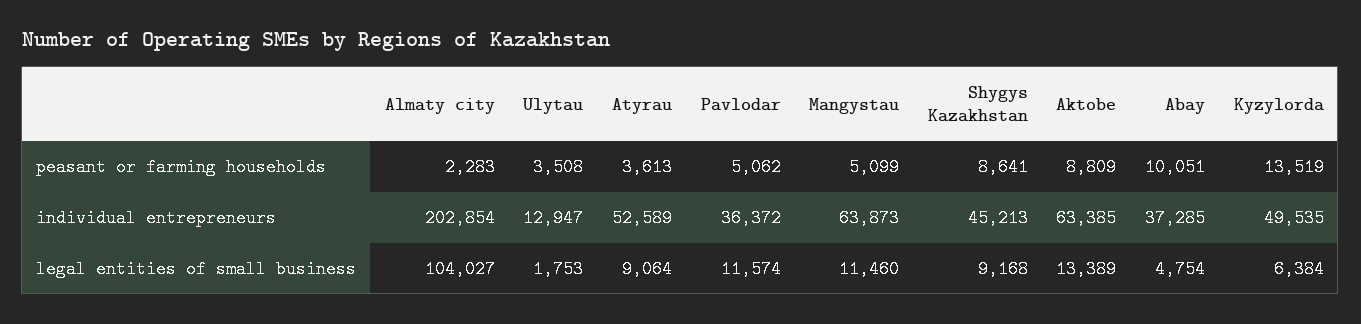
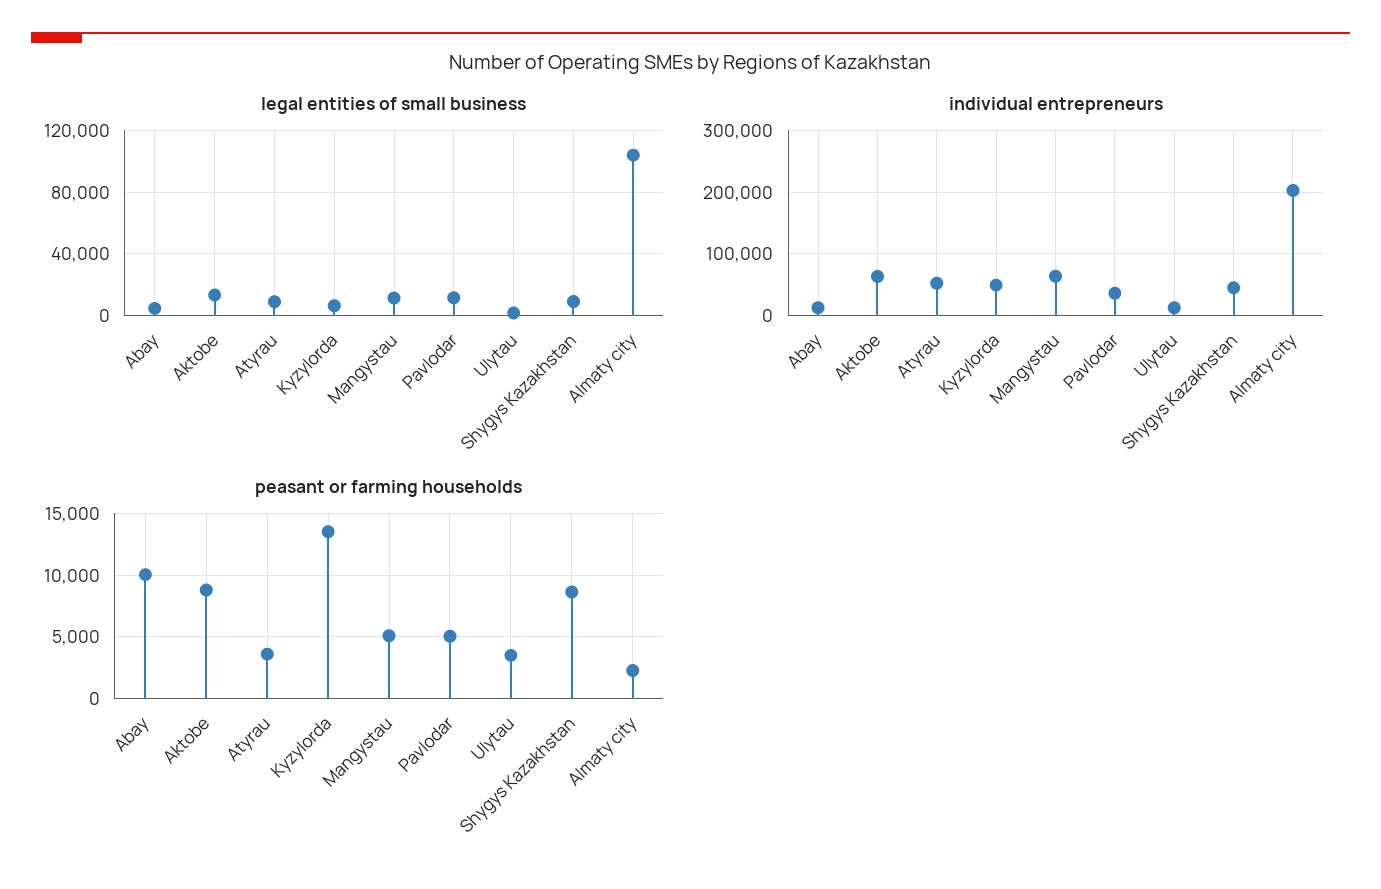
  {
    "peasant or farming households": {
      "Almaty city": 2283,
      "Ulytau": 3508,
      "Atyrau": 3613,
      "Pavlodar": 5062,
      "Mangystau": 5099,
      "Shygys Kazakhstan": 8641,
      "Aktobe": 8809,
      "Abay": 10051,
      "Kyzylorda": 13519
    },
    "individual entrepreneurs": {
      "Almaty city": 202854,
      "Ulytau": 12947,
      "Atyrau": 52589,
      "Pavlodar": 36372,
      "Mangystau": 63873,
      "Shygys Kazakhstan": 45213,
      "Aktobe": 63385,
-     "Abay": 37285,
+     "Abay": 10000,
      "Kyzylorda": 49535
    },
    "legal entities of small business": {
      "Almaty city": 104027,
      "Ulytau": 1753,
      "Atyrau": 9064,
      "Pavlodar": 11574,
      "Mangystau": 11460,
      "Shygys Kazakhstan": 9168,
      "Aktobe": 13389,
      "Abay": 4754,
      "Kyzylorda": 6384
    }
  }

